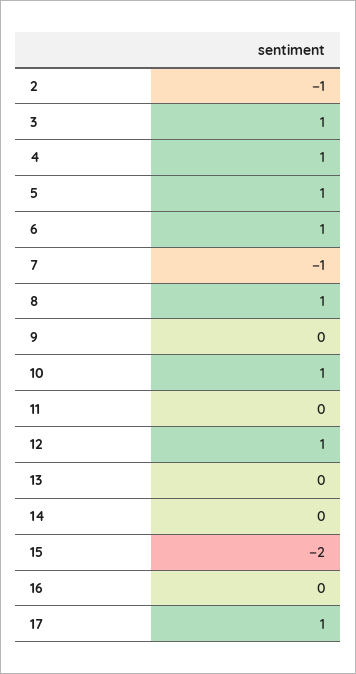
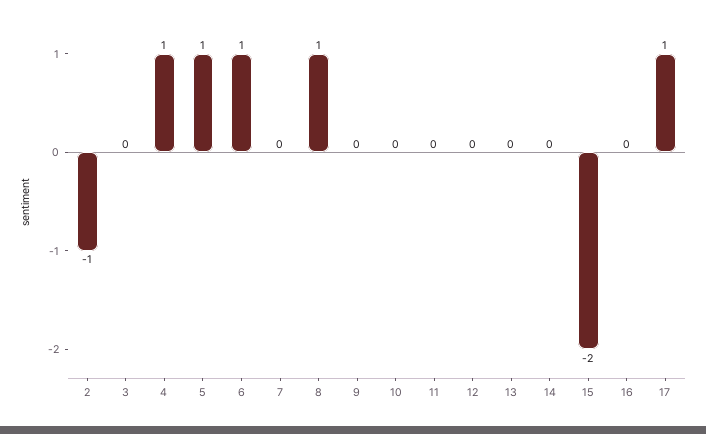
  {
    "2": -1,
-   "3": 1,
+   "3": 0,
    "4": 1,
    "5": 1,
    "6": 1,
-   "7": -1,
+   "7": 0,
    "8": 1,
    "9": 0,
-   "10": 1,
+   "10": 0,
    "11": 0,
-   "12": 1,
+   "12": 0,
    "13": 0,
    "14": 0,
    "15": -2,
    "16": 0,
    "17": 1
  }

